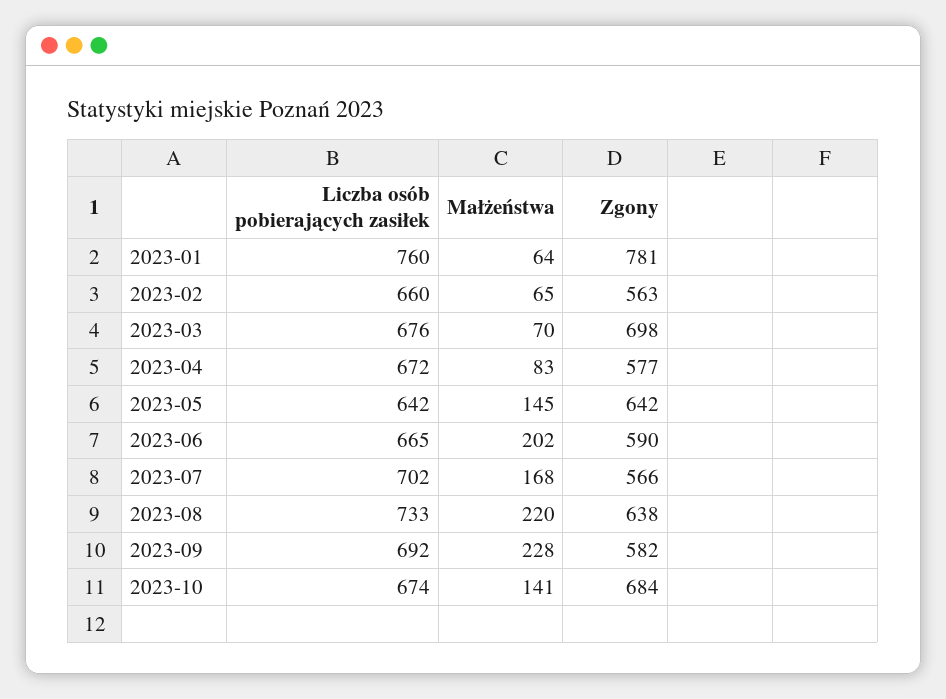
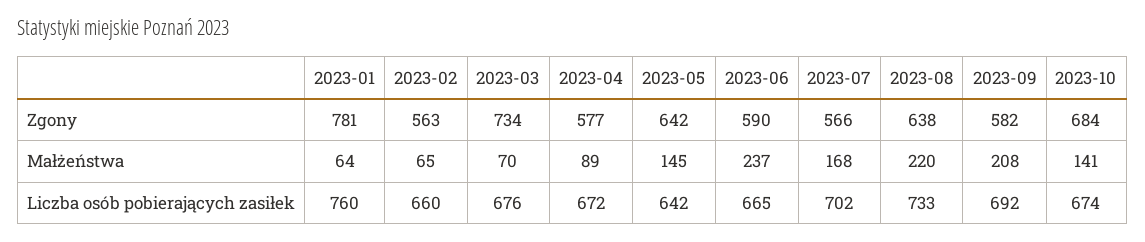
  {
    "Liczba osób pobierających zasiłek": {
      "2023-01": 760,
      "2023-02": 660,
      "2023-03": 676,
      "2023-04": 672,
      "2023-05": 642,
      "2023-06": 665,
      "2023-07": 702,
      "2023-08": 733,
      "2023-09": 692,
      "2023-10": 674
    },
    "Małżeństwa": {
      "2023-01": 64,
      "2023-02": 65,
      "2023-03": 70,
-     "2023-04": 83,
+     "2023-04": 89,
      "2023-05": 145,
-     "2023-06": 202,
+     "2023-06": 237,
      "2023-07": 168,
      "2023-08": 220,
-     "2023-09": 228,
+     "2023-09": 208,
      "2023-10": 141
    },
    "Zgony": {
      "2023-01": 781,
      "2023-02": 563,
-     "2023-03": 698,
+     "2023-03": 734,
      "2023-04": 577,
      "2023-05": 642,
      "2023-06": 590,
      "2023-07": 566,
      "2023-08": 638,
      "2023-09": 582,
      "2023-10": 684
    }
  }

